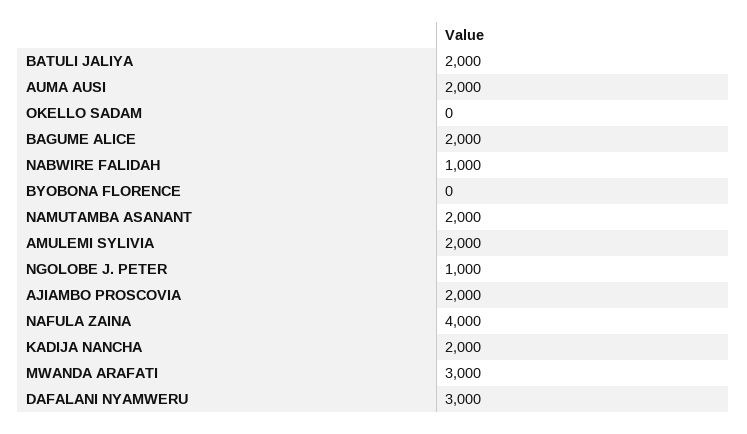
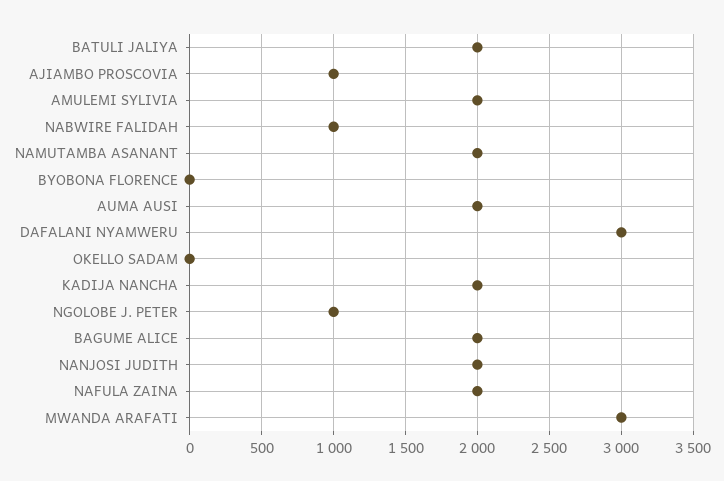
  {
    "BATULI JALIYA": 2000,
    "AUMA AUSI": 2000,
    "OKELLO SADAM": 0,
    "BAGUME ALICE": 2000,
    "NABWIRE FALIDAH": 1000,
    "BYOBONA FLORENCE": 0,
    "NAMUTAMBA ASANANT": 2000,
    "AMULEMI SYLIVIA": 2000,
    "NGOLOBE J. PETER": 1000,
-   "AJIAMBO PROSCOVIA": 2000,
+   "AJIAMBO PROSCOVIA": 1000,
-   "NAFULA ZAINA": 4000,
+   "NAFULA ZAINA": 2000,
    "KADIJA NANCHA": 2000,
    "MWANDA ARAFATI": 3000,
-   "DAFALANI NYAMWERU": 3000
+   "DAFALANI NYAMWERU": 3000,
+   "NANJOSI JUDITH": 2000
  }

